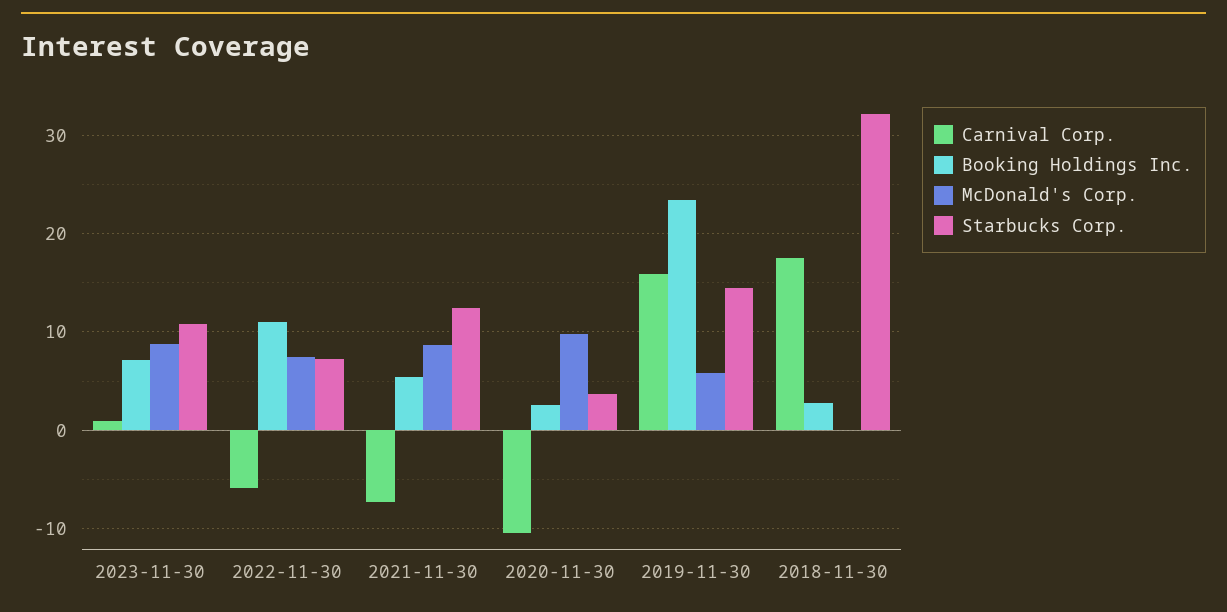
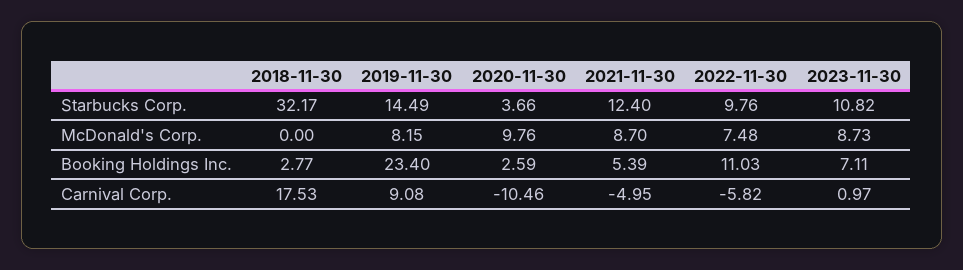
  {
    "Carnival Corp.": {
      "2023-11-30": 0.97,
      "2022-11-30": -5.82,
-     "2021-11-30": -7,
+     "2021-11-30": -4.95,
      "2020-11-30": -10.46,
-     "2019-11-30": 16,
+     "2019-11-30": 9.08,
      "2018-11-30": 17.53
    },
    "Booking Holdings Inc.": {
      "2023-11-30": 7.11,
      "2022-11-30": 11.03,
      "2021-11-30": 5.39,
      "2020-11-30": 2.59,
      "2019-11-30": 23.4,
      "2018-11-30": 2.77
    },
    "McDonald's Corp.": {
      "2023-11-30": 8.73,
      "2022-11-30": 7.48,
      "2021-11-30": 8.7,
      "2020-11-30": 9.76,
-     "2019-11-30": 6,
+     "2019-11-30": 8.15,
      "2018-11-30": 0
    },
    "Starbucks Corp.": {
      "2023-11-30": 10.82,
-     "2022-11-30": 7,
+     "2022-11-30": 9.76,
      "2021-11-30": 12.4,
      "2020-11-30": 3.66,
      "2019-11-30": 14.49,
      "2018-11-30": 32.17
    }
  }

